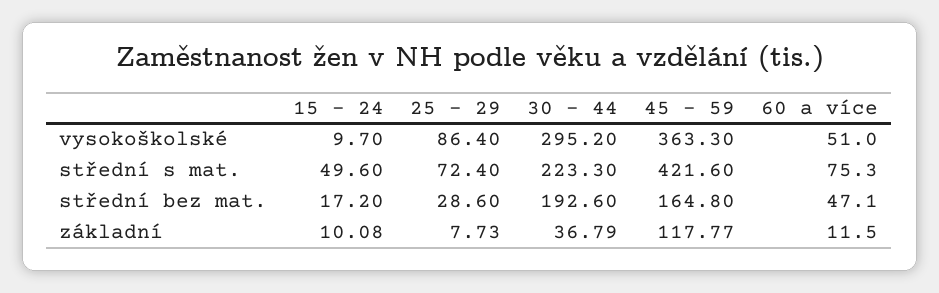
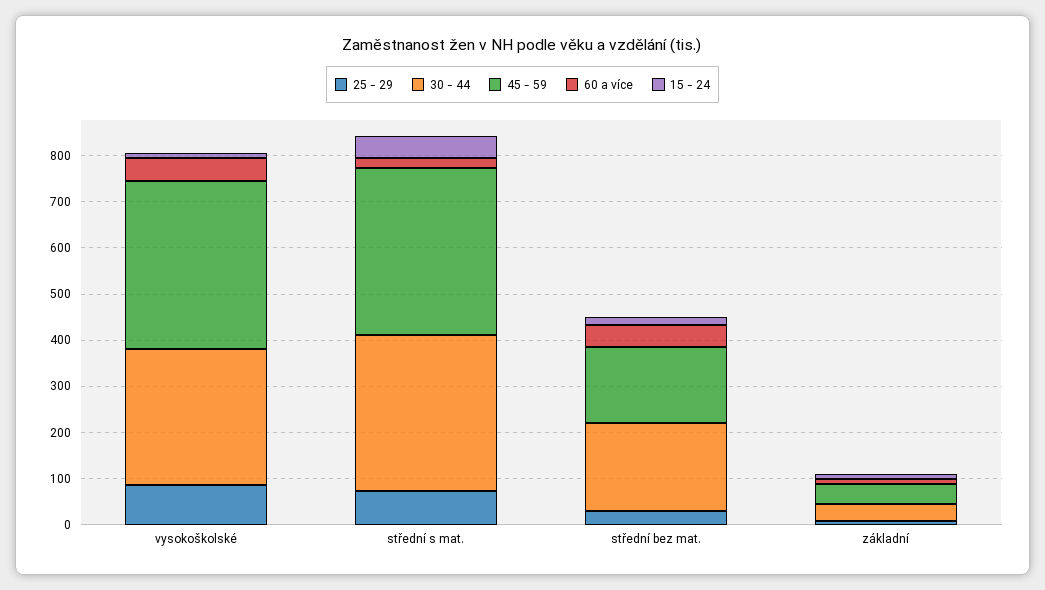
  {
    "15 - 24": {
      "vysokoškolské": 9.7,
      "střední s mat.": 49.6,
      "střední bez mat.": 17.2,
      "základní": 10.08
    },
    "25 - 29": {
      "vysokoškolské": 86.4,
      "střední s mat.": 72.4,
      "střední bez mat.": 28.6,
      "základní": 7.73
    },
    "30 - 44": {
      "vysokoškolské": 295.2,
-     "střední s mat.": 223.3,
+     "střední s mat.": 340,
      "střední bez mat.": 192.6,
      "základní": 36.79
    },
    "45 - 59": {
      "vysokoškolské": 363.3,
-     "střední s mat.": 421.6,
+     "střední s mat.": 360,
      "střední bez mat.": 164.8,
-     "základní": 117.77
+     "základní": 40
    },
    "60 a více": {
      "vysokoškolské": 51,
-     "střední s mat.": 75.3,
+     "střední s mat.": 20,
      "střední bez mat.": 47.1,
      "základní": 11.5
    }
  }

